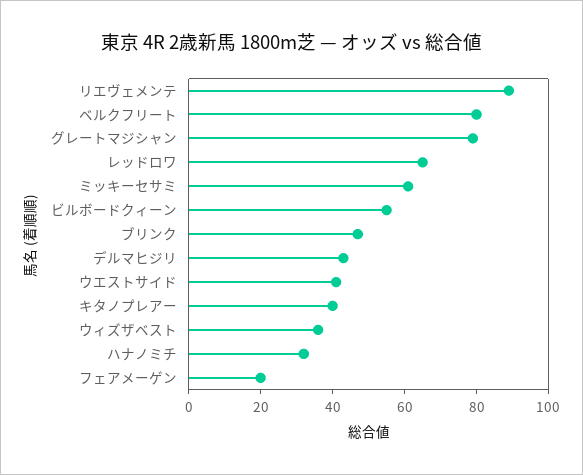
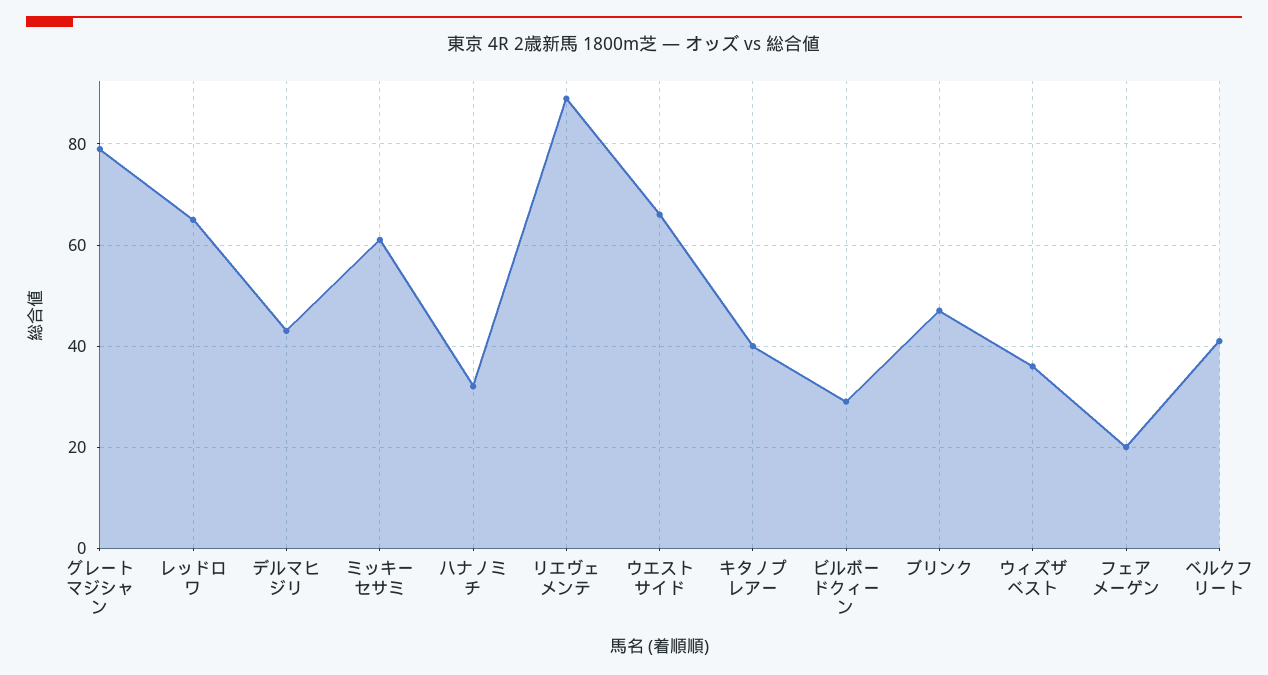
  {
    "リエヴェメンテ": 90,
-   "ベルクフリート": 80,
+   "ベルクフリート": 40,
    "グレートマジシャン": 80,
    "レッドロワ": 65,
    "ミッキーセサミ": 60,
-   "ビルボードクィーン": 55,
+   "ビルボードクィーン": 30,
    "ブリンク": 45,
    "デルマヒジリ": 45,
-   "ウエストサイド": 40,
+   "ウエストサイド": 65,
    "キタノプレアー": 40,
    "ウィズザベスト": 35,
    "ハナノミチ": 30,
    "フェアメーゲン": 20
  }

